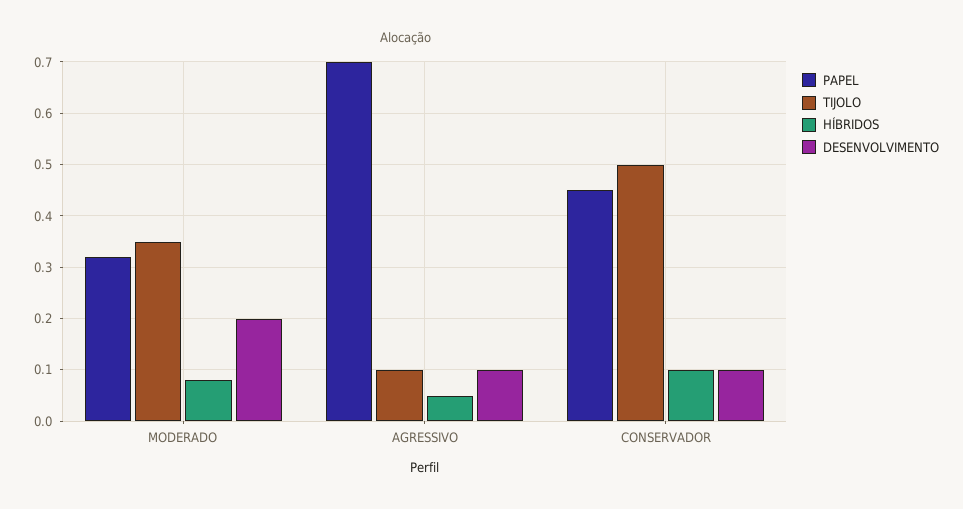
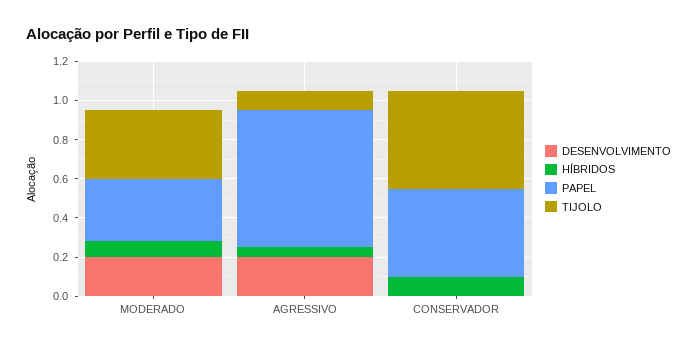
  {
    "PAPEL": {
      "MODERADO": 0.3,
      "AGRESSIVO": 0.7,
      "CONSERVADOR": 0.45
    },
    "TIJOLO": {
      "MODERADO": 0.35,
      "AGRESSIVO": 0.1,
      "CONSERVADOR": 0.5
    },
    "HÍBRIDOS": {
      "MODERADO": 0.1,
      "AGRESSIVO": 0.05,
      "CONSERVADOR": 0.1
    },
    "DESENVOLVIMENTO": {
      "MODERADO": 0.2,
-     "AGRESSIVO": 0.1,
+     "AGRESSIVO": 0.2,
-     "CONSERVADOR": 0.1
+     "CONSERVADOR": 0
    }
  }

